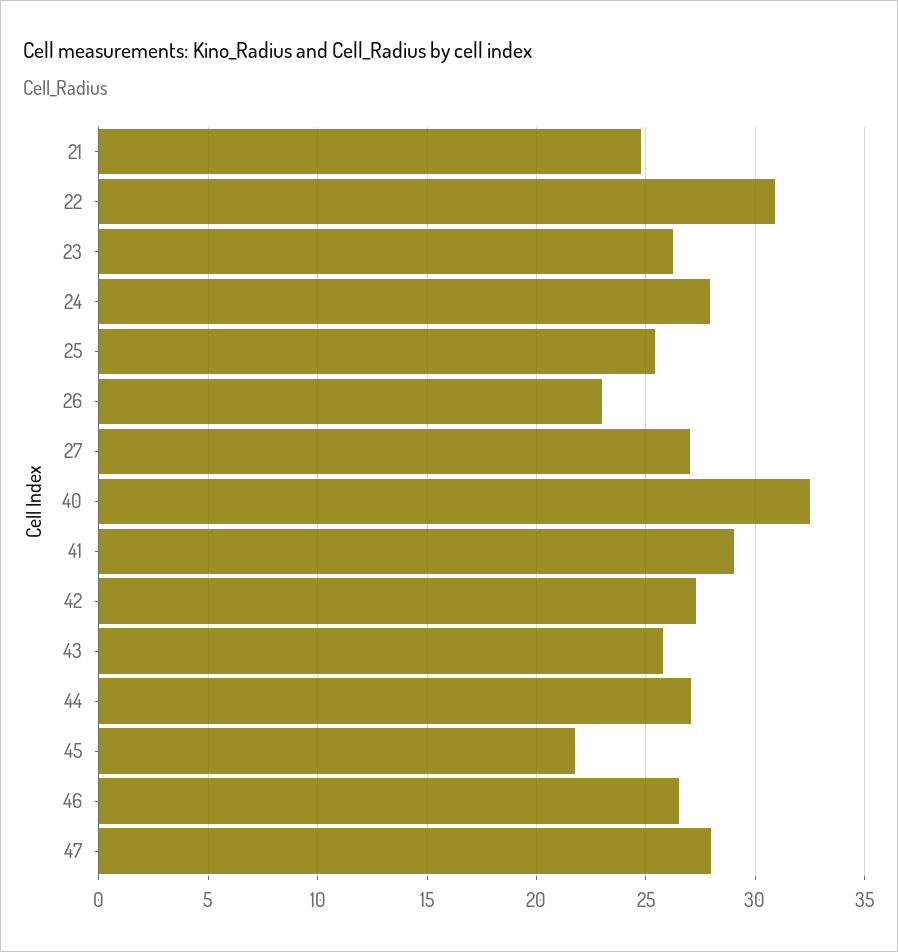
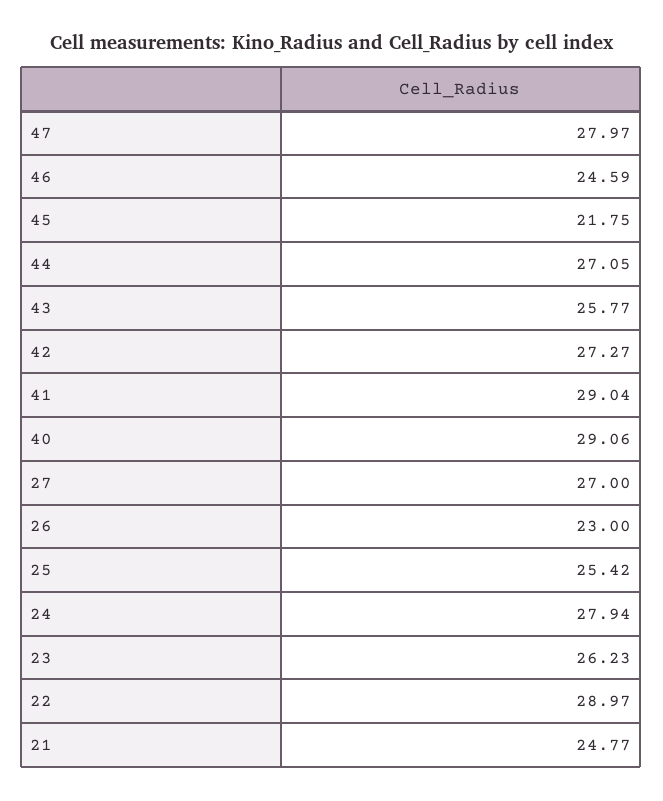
  {
    "21": 24.77,
-   "22": 31,
+   "22": 28.97,
    "23": 26.23,
    "24": 27.94,
    "25": 25.42,
    "26": 23,
    "27": 27,
-   "40": 32.5,
+   "40": 29.06,
    "41": 29.04,
    "42": 27.27,
    "43": 25.77,
    "44": 27.05,
    "45": 21.75,
-   "46": 26.5,
+   "46": 24.59,
    "47": 27.97
  }

